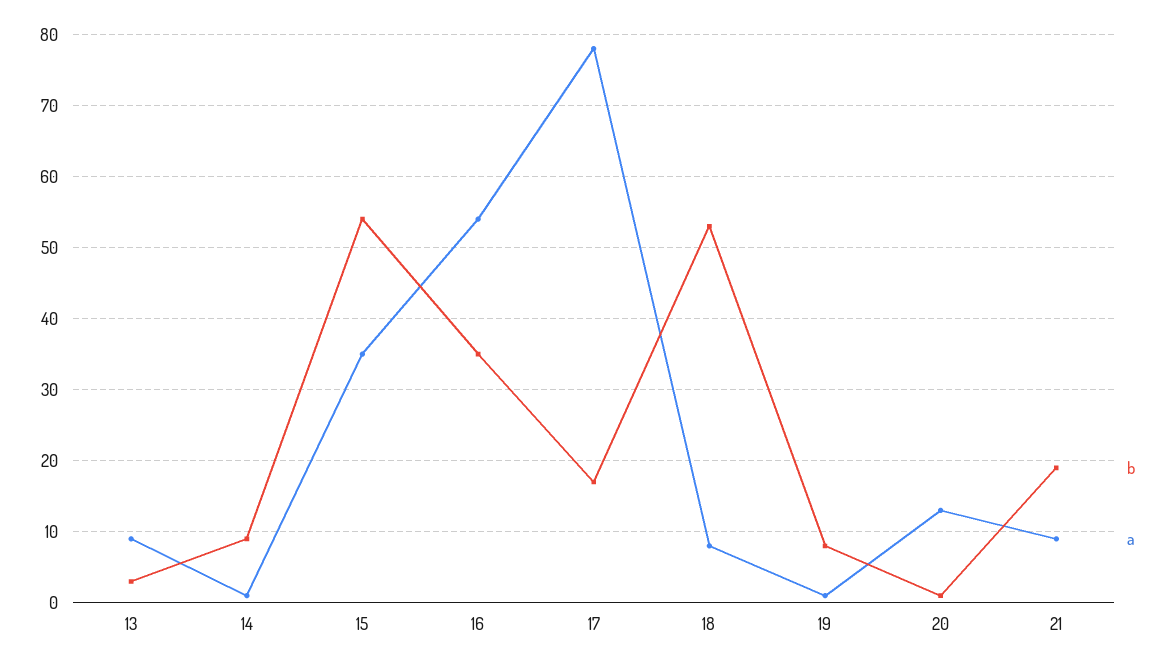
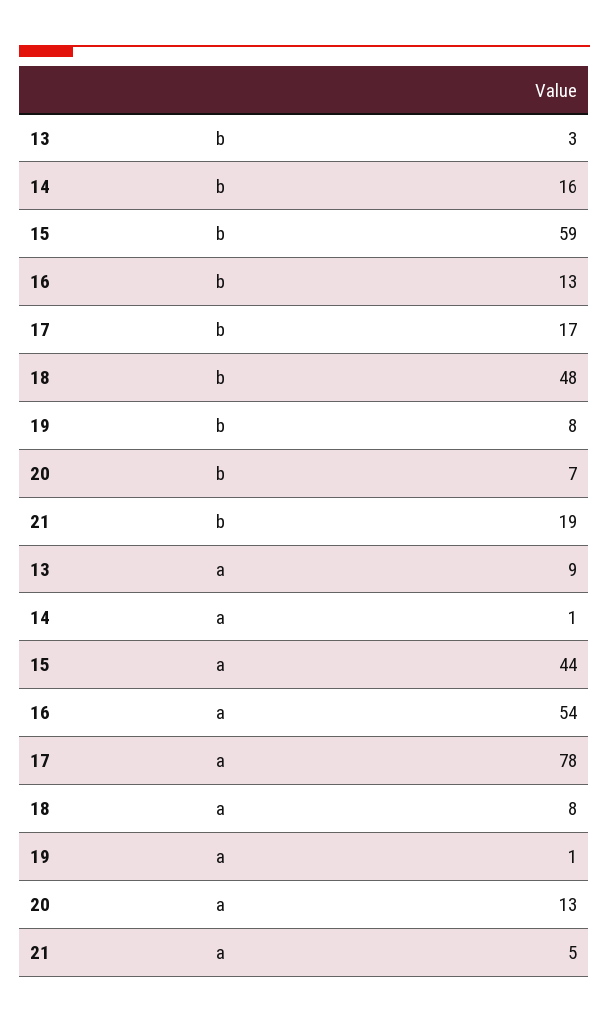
  {
    "b": {
      "13": 3,
-     "14": 9,
+     "14": 16,
-     "15": 54,
+     "15": 59,
-     "16": 35,
+     "16": 13,
      "17": 17,
-     "18": 53,
+     "18": 48,
      "19": 8,
-     "20": 1,
+     "20": 7,
      "21": 19
    },
    "a": {
      "13": 9,
      "14": 1,
-     "15": 35,
+     "15": 44,
      "16": 54,
      "17": 78,
      "18": 8,
      "19": 1,
      "20": 13,
-     "21": 9
+     "21": 5
    }
  }

